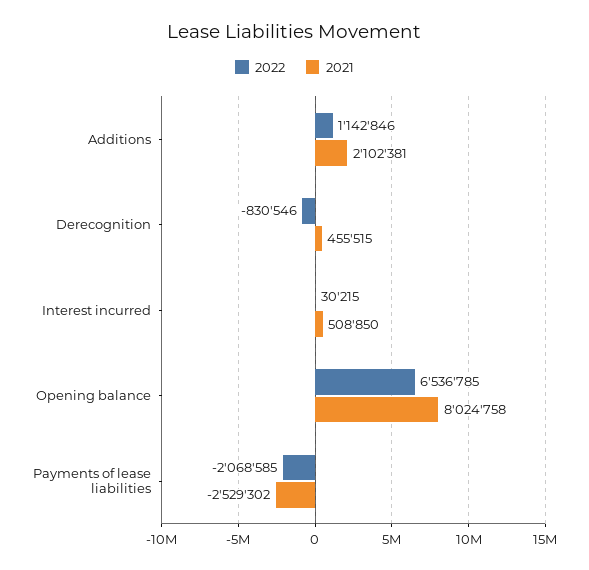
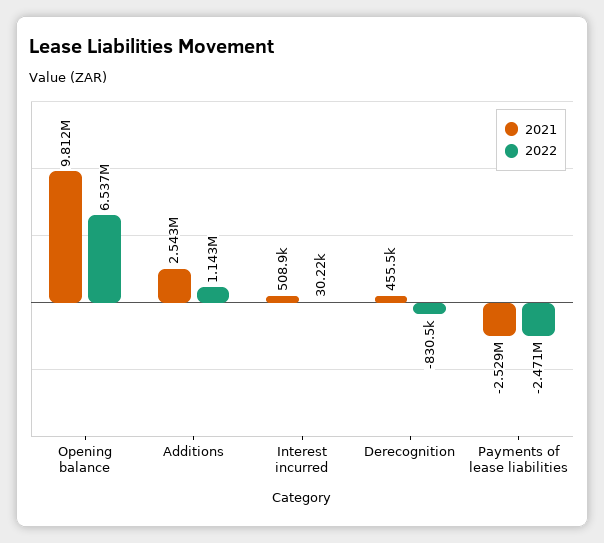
  {
    "2022": {
      "Additions": 1142846,
      "Derecognition": -830546,
      "Interest incurred": 30215,
      "Opening balance": 6536785,
-     "Payments of lease liabilities": -2068585
+     "Payments of lease liabilities": -2471000
    },
    "2021": {
-     "Additions": 2102381,
+     "Additions": 2543000,
      "Derecognition": 455515,
      "Interest incurred": 508850,
-     "Opening balance": 8024758,
+     "Opening balance": 9812000,
      "Payments of lease liabilities": -2529302
    }
  }

